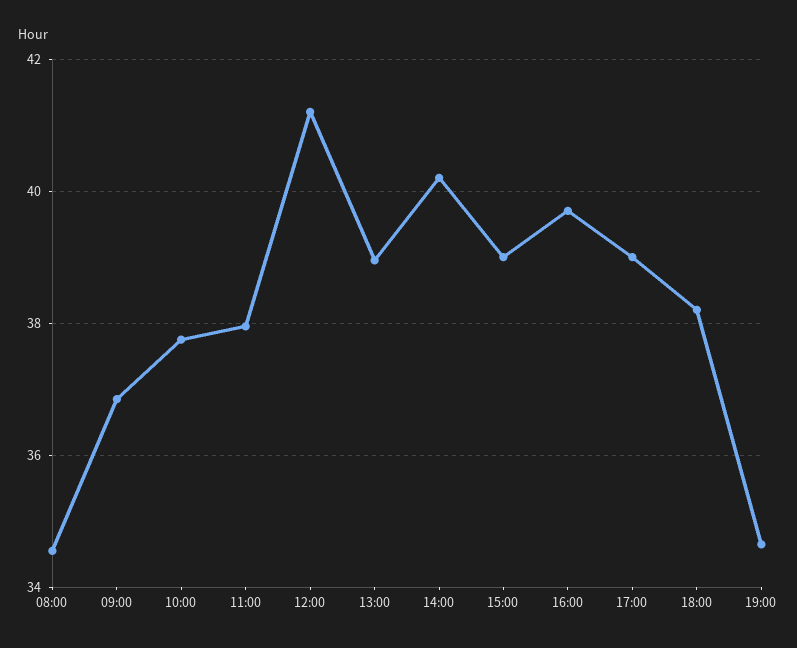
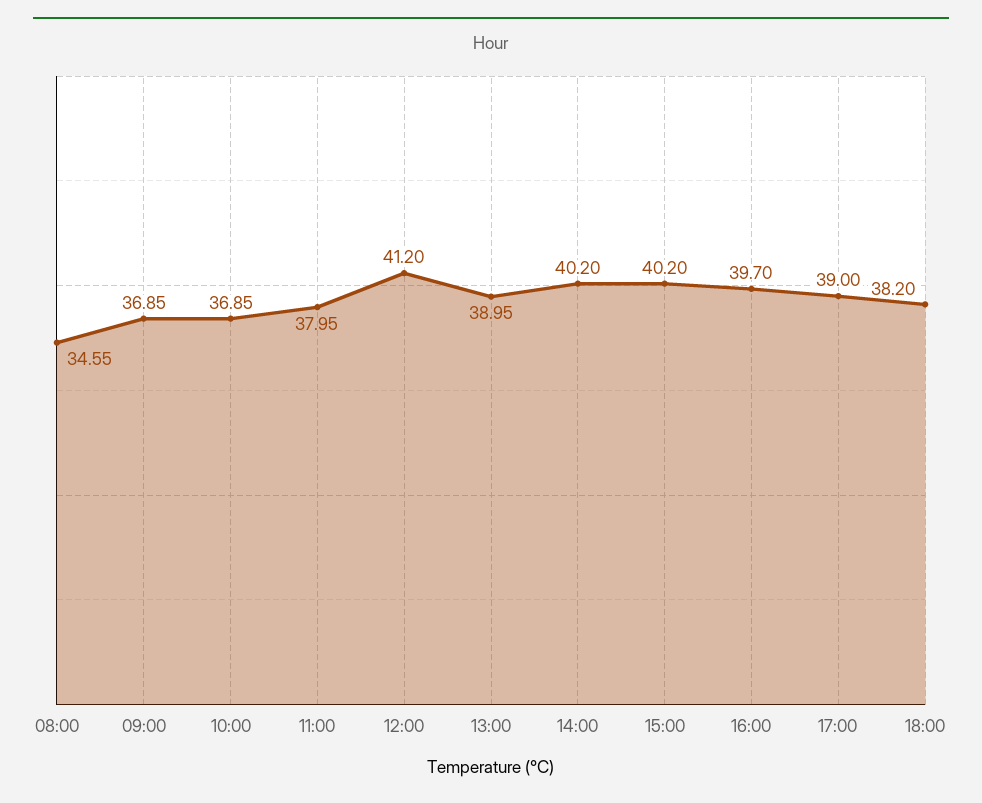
  {
    "08:00": 34.55,
    "09:00": 36.85,
-   "10:00": 37.8,
+   "10:00": 36.85,
    "11:00": 37.95,
    "12:00": 41.2,
    "13:00": 38.95,
    "14:00": 40.2,
-   "15:00": 39,
+   "15:00": 40.2,
    "16:00": 39.7,
    "17:00": 39,
-   "18:00": 38.2,
+   "18:00": 38.2
-   "19:00": 34.6
  }

